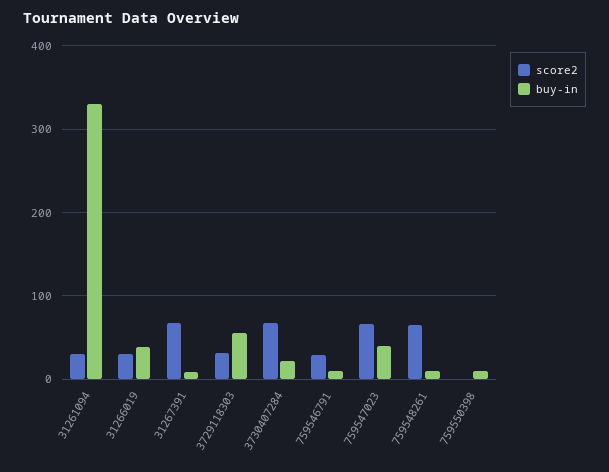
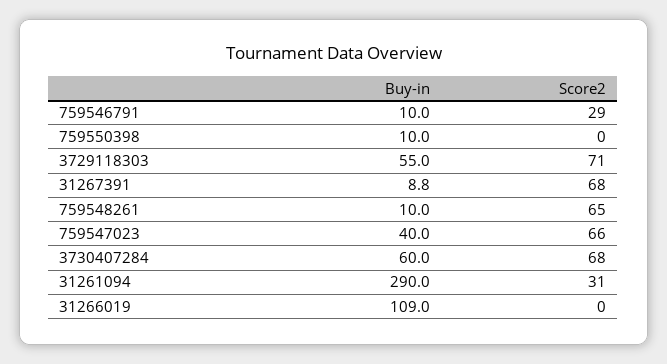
  {
    "score2": {
      "31261094": 31,
-     "31266019": 30,
+     "31266019": 0,
      "31267391": 68,
-     "3729118303": 30,
+     "3729118303": 71,
      "3730407284": 68,
      "759546791": 29,
      "759547023": 66,
      "759548261": 65,
      "759550398": 0
    },
    "buy-in": {
-     "31261094": 330,
+     "31261094": 290,
-     "31266019": 40,
+     "31266019": 109,
      "31267391": 8.8,
      "3729118303": 55,
-     "3730407284": 20,
+     "3730407284": 60,
      "759546791": 10,
      "759547023": 40,
      "759548261": 10,
      "759550398": 10
    }
  }

